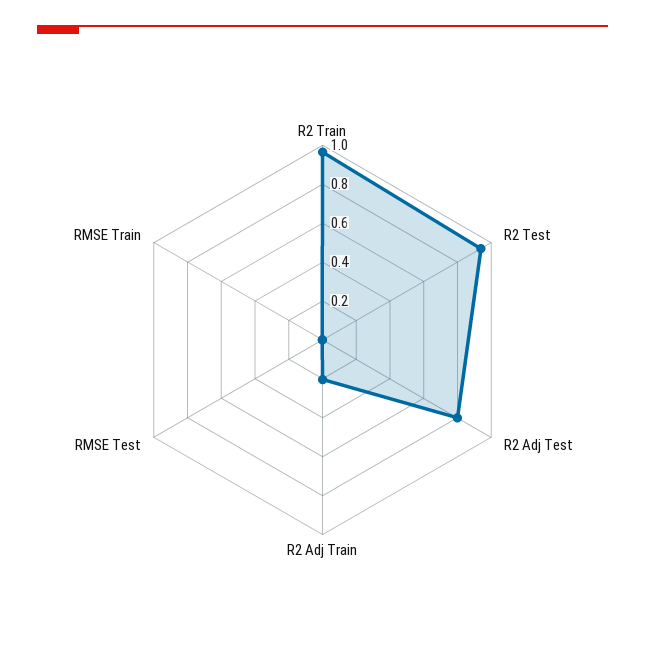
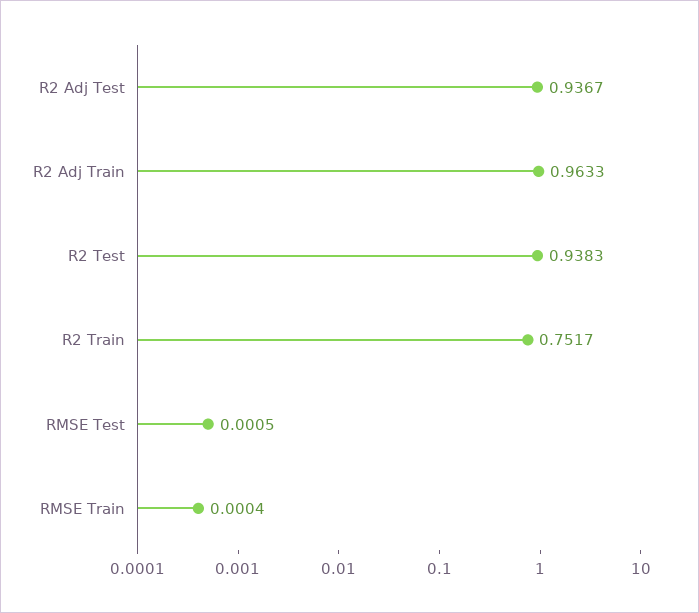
  {
-   "R2 Train": 0.95,
+   "R2 Train": 0.7517,
    "R2 Test": 0.9383,
-   "R2 Adj Test": 0.8,
+   "R2 Adj Test": 0.9367,
-   "R2 Adj Train": 0.2,
+   "R2 Adj Train": 0.9633,
    "RMSE Test": 0.0005,
    "RMSE Train": 0.0004
  }

